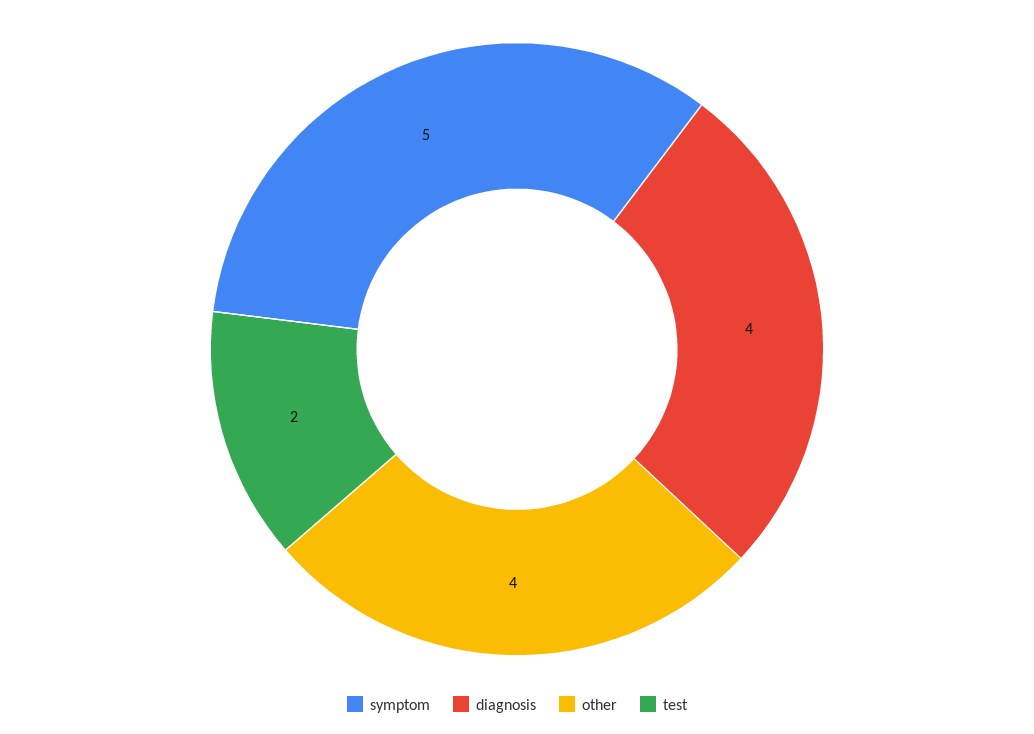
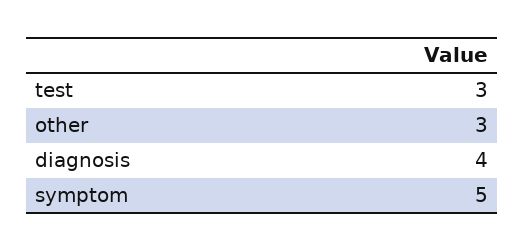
  {
    "symptom": 5,
    "diagnosis": 4,
-   "other": 4,
+   "other": 3,
-   "test": 2
+   "test": 3
  }

